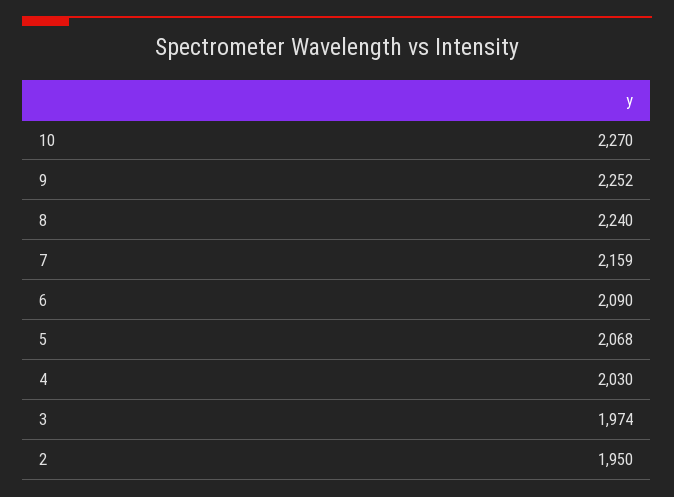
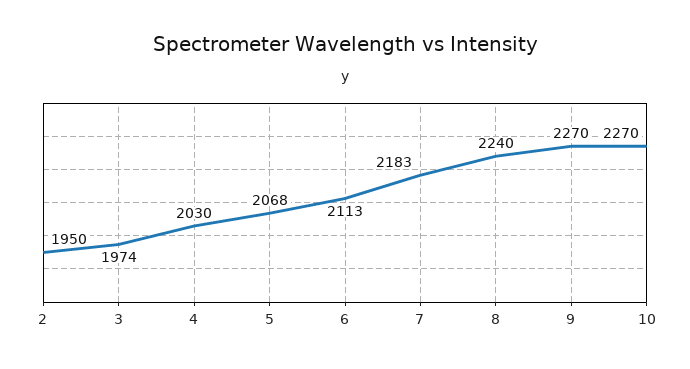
  {
    "10": 2270,
-   "9": 2252,
+   "9": 2270,
    "8": 2240,
-   "7": 2159,
+   "7": 2183,
-   "6": 2090,
+   "6": 2113,
    "5": 2068,
    "4": 2030,
    "3": 1974,
    "2": 1950
  }

